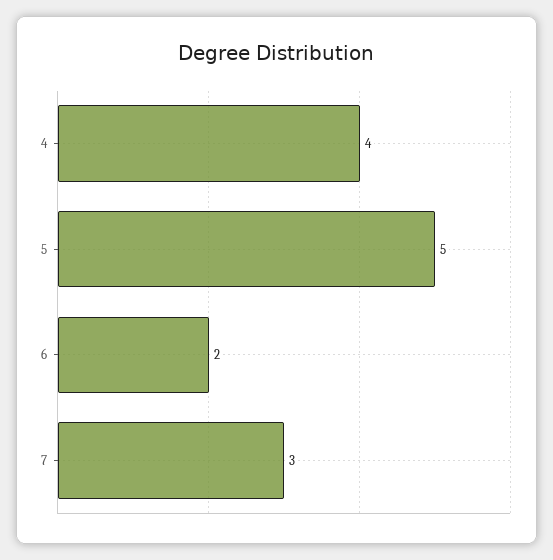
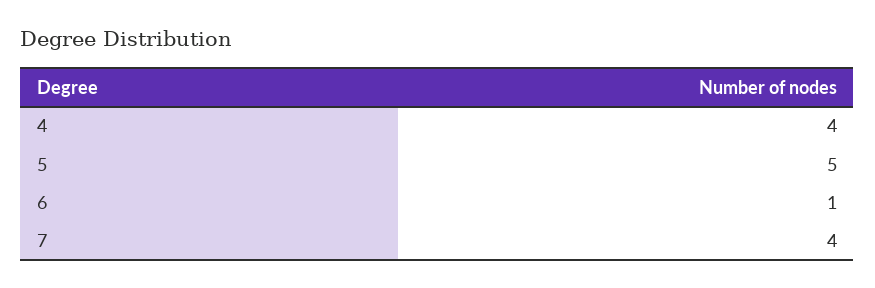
  {
    "4": 4,
    "5": 5,
-   "6": 2,
+   "6": 1,
-   "7": 3
+   "7": 4
  }

